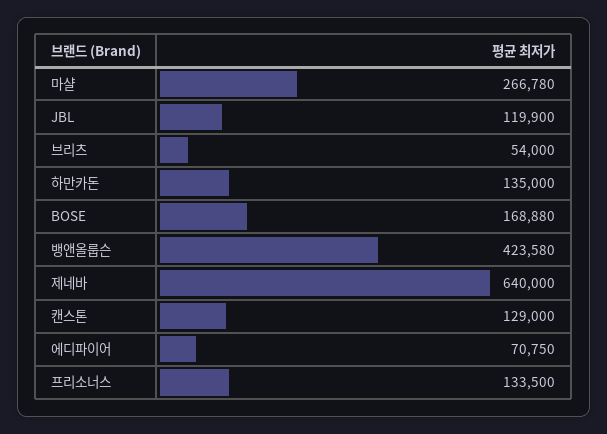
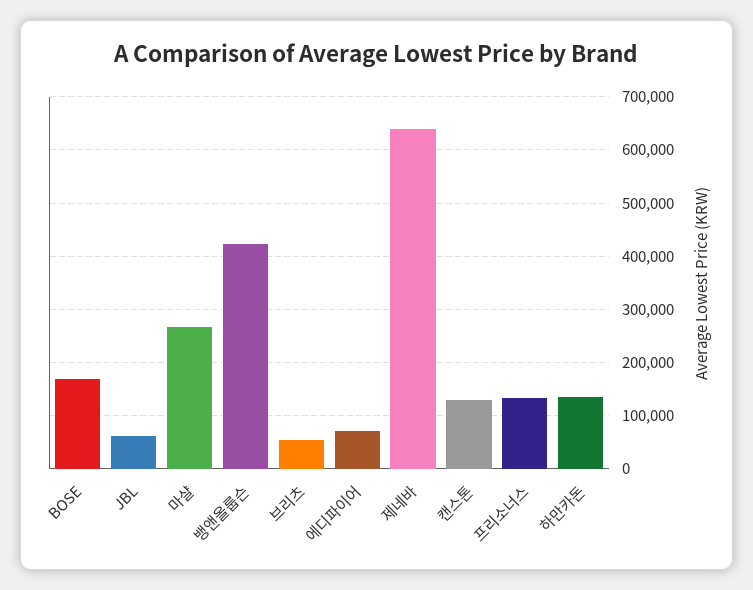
  {
    "마샬": 266780,
-   "JBL": 119900,
+   "JBL": 60000,
    "브리츠": 54000,
    "하만카돈": 135000,
    "BOSE": 168880,
    "뱅앤올룹슨": 423580,
    "제네바": 640000,
    "캔스톤": 129000,
    "에디파이어": 70750,
    "프리소너스": 133500
  }

